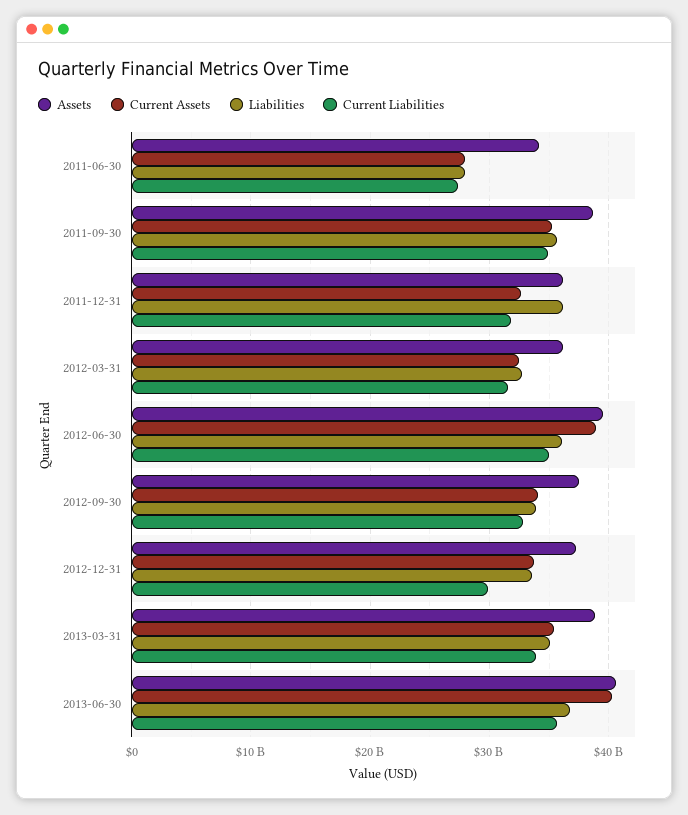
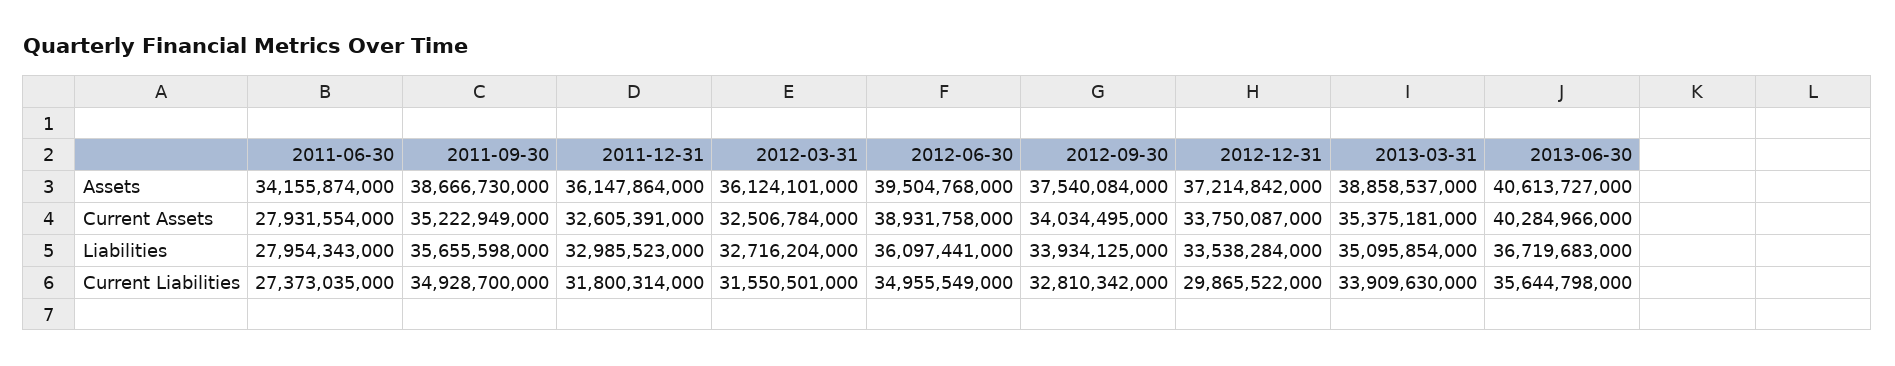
  {
    "Assets": {
      "2011-06-30": 34155874000,
      "2011-09-30": 38666730000,
      "2011-12-31": 36147864000,
      "2012-03-31": 36124101000,
      "2012-06-30": 39504768000,
      "2012-09-30": 37540084000,
      "2012-12-31": 37214842000,
      "2013-03-31": 38858537000,
      "2013-06-30": 40613727000
    },
    "Current Assets": {
      "2011-06-30": 27931554000,
      "2011-09-30": 35222949000,
      "2011-12-31": 32605391000,
      "2012-03-31": 32506784000,
      "2012-06-30": 38931758000,
      "2012-09-30": 34034495000,
      "2012-12-31": 33750087000,
      "2013-03-31": 35375181000,
      "2013-06-30": 40284966000
    },
    "Liabilities": {
      "2011-06-30": 27954343000,
      "2011-09-30": 35655598000,
-     "2011-12-31": 36000000000,
+     "2011-12-31": 32985523000,
      "2012-03-31": 32716204000,
      "2012-06-30": 36097441000,
      "2012-09-30": 33934125000,
      "2012-12-31": 33538284000,
      "2013-03-31": 35095854000,
      "2013-06-30": 36719683000
    },
    "Current Liabilities": {
      "2011-06-30": 27373035000,
      "2011-09-30": 34928700000,
      "2011-12-31": 31800314000,
      "2012-03-31": 31550501000,
      "2012-06-30": 34955549000,
      "2012-09-30": 32810342000,
      "2012-12-31": 29865522000,
      "2013-03-31": 33909630000,
      "2013-06-30": 35644798000
    }
  }

